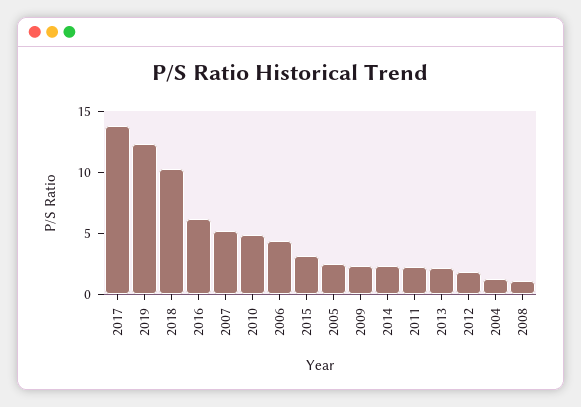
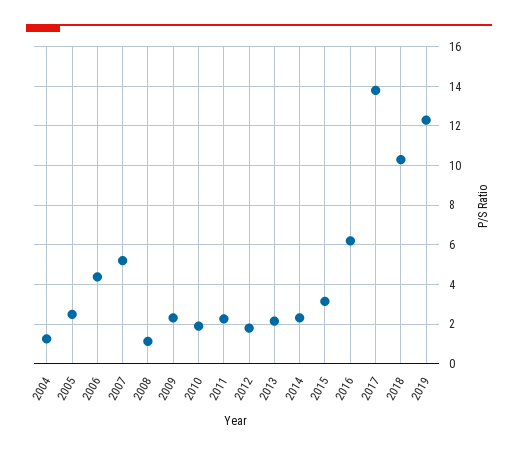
  {
    "2017": 14,
    "2019": 12.5,
    "2018": 10.5,
    "2016": 6,
    "2007": 5,
-   "2010": 5,
+   "2010": 2,
    "2006": 4.5,
    "2015": 3,
    "2005": 2.5,
    "2009": 2.5,
    "2014": 2.5,
    "2011": 2.5,
    "2013": 2,
    "2012": 2,
    "2004": 1.5,
    "2008": 1
  }

